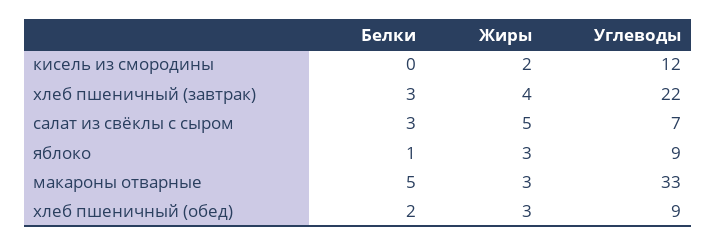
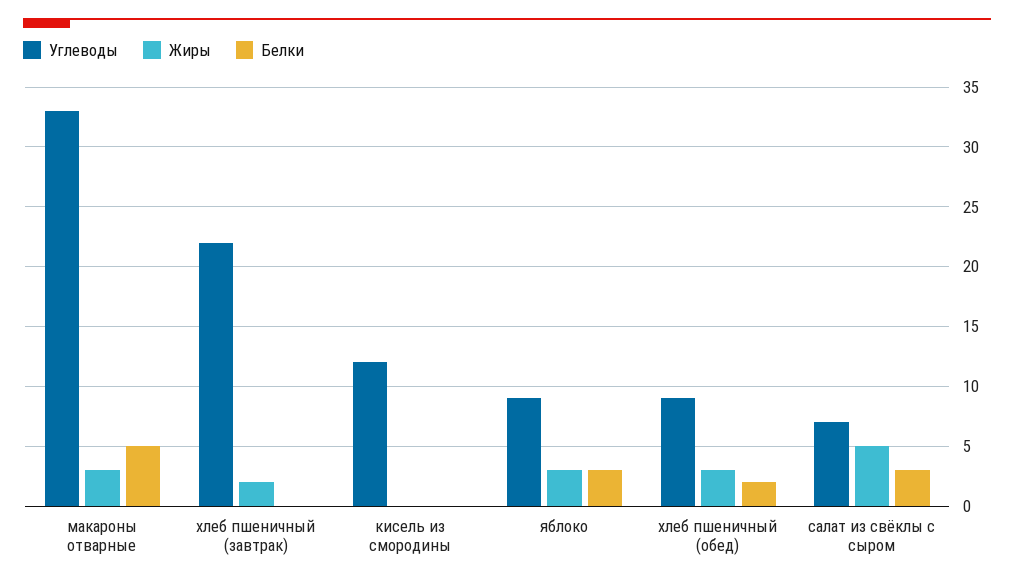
  {
    "Белки": {
      "кисель из смородины": 0,
-     "хлеб пшеничный (завтрак)": 3,
+     "хлеб пшеничный (завтрак)": 0,
      "салат из свёклы с сыром": 3,
-     "яблоко": 1,
+     "яблоко": 3,
      "макароны отварные": 5,
      "хлеб пшеничный (обед)": 2
    },
    "Жиры": {
-     "кисель из смородины": 2,
+     "кисель из смородины": 0,
-     "хлеб пшеничный (завтрак)": 4,
+     "хлеб пшеничный (завтрак)": 2,
      "салат из свёклы с сыром": 5,
      "яблоко": 3,
      "макароны отварные": 3,
      "хлеб пшеничный (обед)": 3
    },
    "Углеводы": {
      "кисель из смородины": 12,
      "хлеб пшеничный (завтрак)": 22,
      "салат из свёклы с сыром": 7,
      "яблоко": 9,
      "макароны отварные": 33,
      "хлеб пшеничный (обед)": 9
    }
  }

